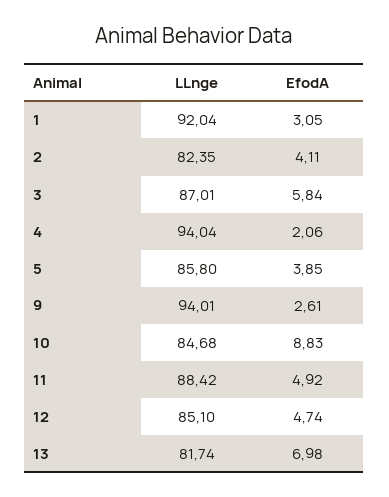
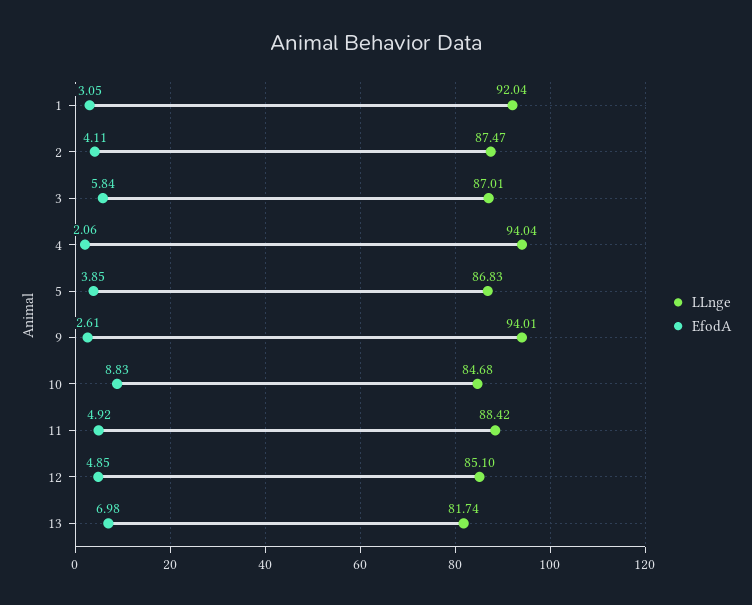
  {
    "LLnge": {
      "1": 92.04,
-     "2": 82.35,
+     "2": 87.47,
      "3": 87.01,
      "4": 94.04,
-     "5": 85.8,
+     "5": 86.83,
      "9": 94.01,
      "10": 84.68,
      "11": 88.42,
      "12": 85.1,
      "13": 81.74
    },
    "EfodA": {
      "1": 3.05,
      "2": 4.11,
      "3": 5.84,
      "4": 2.06,
      "5": 3.85,
      "9": 2.61,
      "10": 8.83,
      "11": 4.92,
-     "12": 4.74,
+     "12": 4.85,
      "13": 6.98
    }
  }

